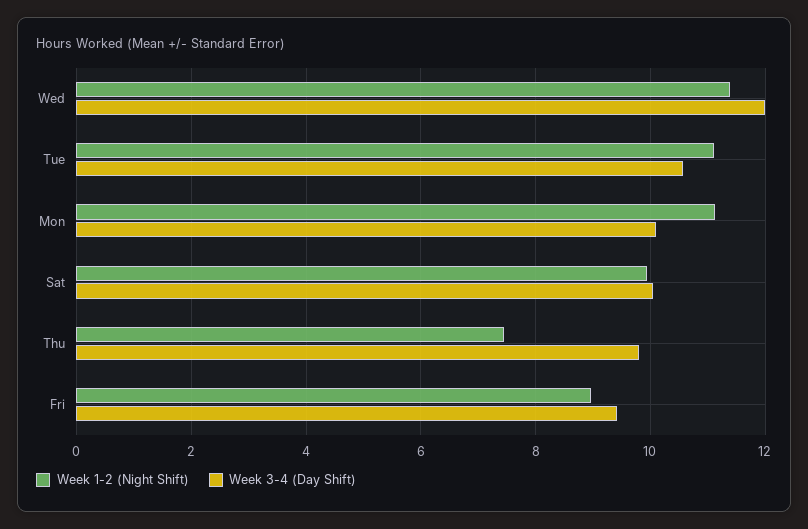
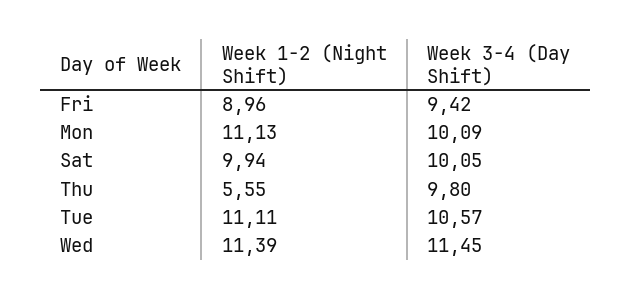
  {
    "Week 1-2 (Night Shift)": {
      "Wed": 11.39,
      "Tue": 11.11,
      "Mon": 11.13,
      "Sat": 9.94,
-     "Thu": 7.4,
+     "Thu": 5.55,
      "Fri": 8.96
    },
    "Week 3-4 (Day Shift)": {
-     "Wed": 12,
+     "Wed": 11.45,
      "Tue": 10.57,
      "Mon": 10.09,
      "Sat": 10.05,
      "Thu": 9.8,
      "Fri": 9.42
    }
  }

